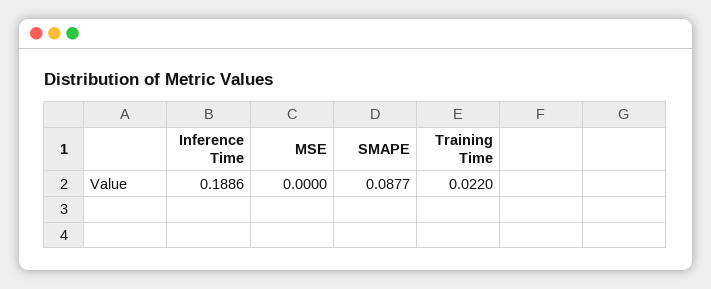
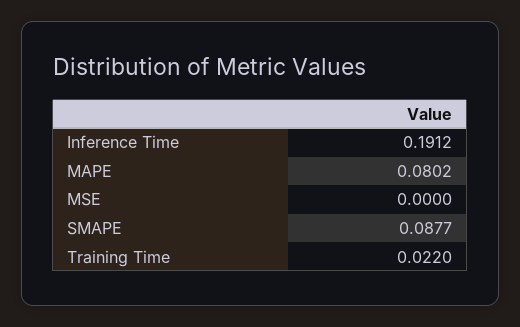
  {
-   "Inference Time": 0.1886,
+   "Inference Time": 0.1912,
    "MSE": 0,
    "SMAPE": 0.0877,
-   "Training Time": 0.022
+   "Training Time": 0.022,
+   "MAPE": 0.0802
  }

